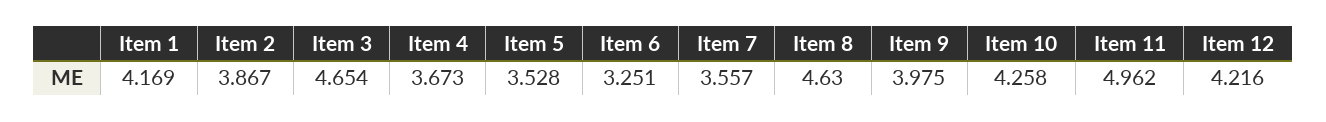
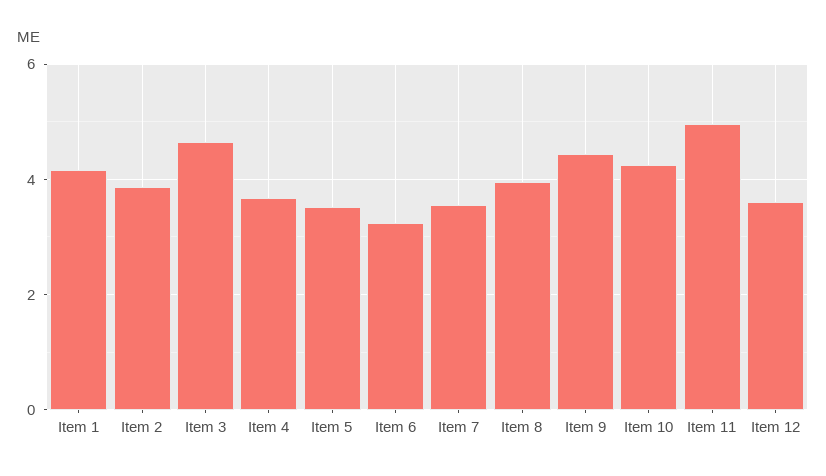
  {
    "Item 1": 4.169,
    "Item 2": 3.867,
    "Item 3": 4.654,
    "Item 4": 3.673,
    "Item 5": 3.528,
    "Item 6": 3.251,
    "Item 7": 3.557,
-   "Item 8": 4.63,
+   "Item 8": 4,
-   "Item 9": 3.975,
+   "Item 9": 4.4,
    "Item 10": 4.258,
    "Item 11": 4.962,
-   "Item 12": 4.216
+   "Item 12": 3.6
  }

